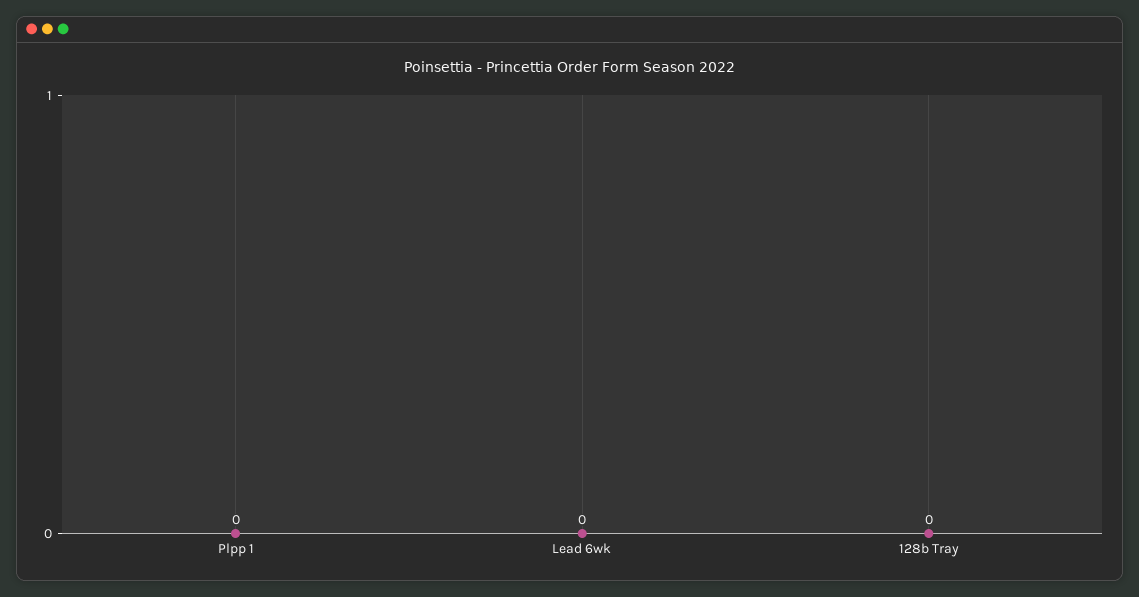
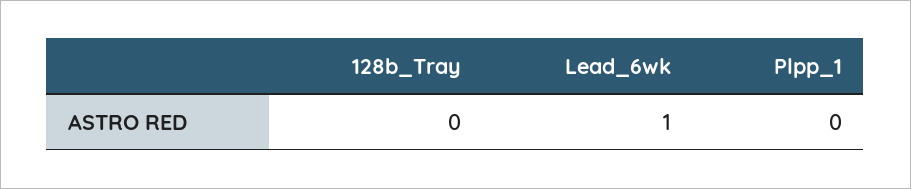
  {
    "Plpp 1": 0,
-   "Lead 6wk": 0,
+   "Lead 6wk": 1,
    "128b Tray": 0
  }

